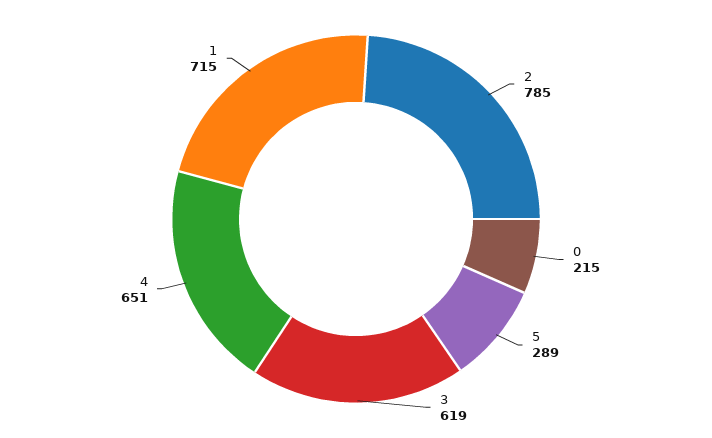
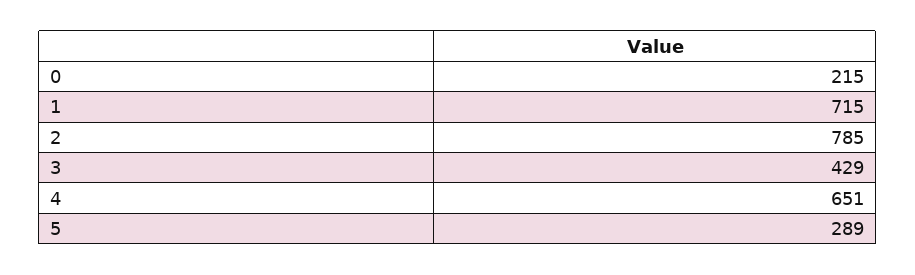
  {
    "2": 785,
    "0": 215,
    "5": 289,
-   "3": 619,
+   "3": 429,
    "4": 651,
    "1": 715
  }

